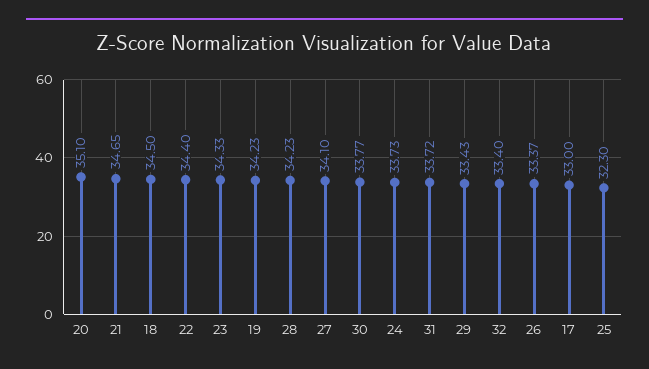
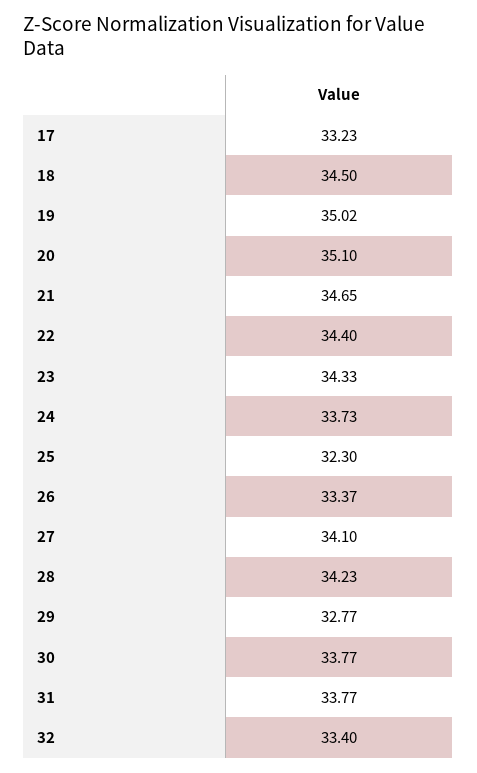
  {
    "20": 35.1,
    "21": 34.65,
    "18": 34.5,
    "22": 34.4,
    "23": 34.33,
-   "19": 34.23,
+   "19": 35.02,
    "28": 34.23,
    "27": 34.1,
    "30": 33.77,
    "24": 33.73,
-   "31": 33.72,
+   "31": 33.77,
-   "29": 33.43,
+   "29": 32.77,
    "32": 33.4,
    "26": 33.37,
-   "17": 33,
+   "17": 33.23,
    "25": 32.3
  }

